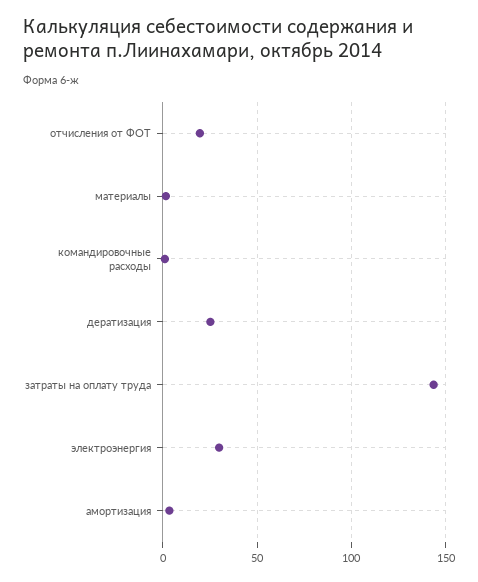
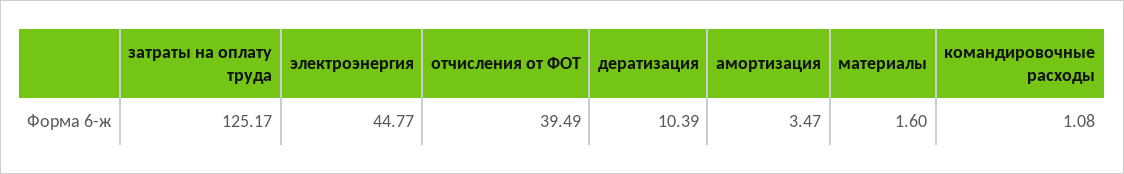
  {
-   "отчисления от ФОТ": 20,
+   "отчисления от ФОТ": 39.49,
    "материалы": 1.6,
    "командировочные расходы": 1.08,
-   "дератизация": 25,
+   "дератизация": 10.39,
-   "затраты на оплату труда": 145,
+   "затраты на оплату труда": 125.17,
-   "электроэнергия": 30,
+   "электроэнергия": 44.77,
    "амортизация": 3.47
  }

